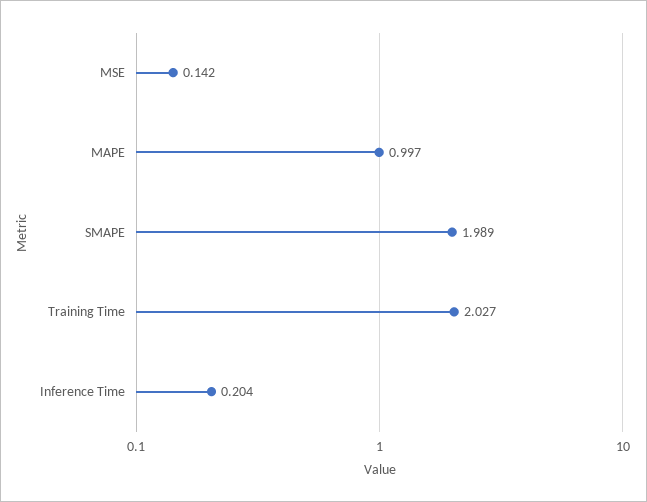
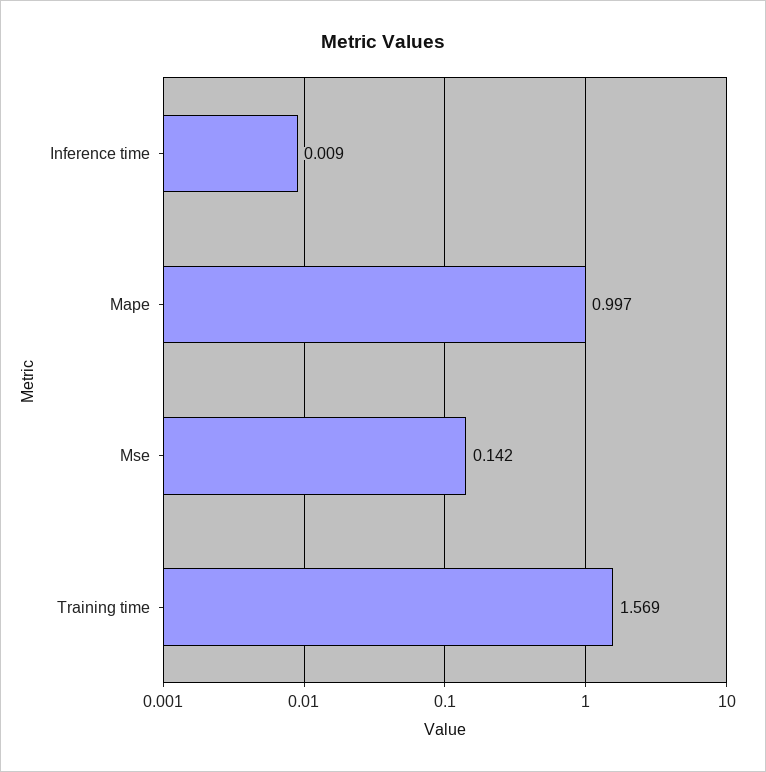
  {
    "MSE": 0.142,
    "MAPE": 0.997,
-   "SMAPE": 1.989,
-   "Training Time": 2.027,
+   "Training Time": 1.569,
-   "Inference Time": 0.204
+   "Inference Time": 0.009
  }

